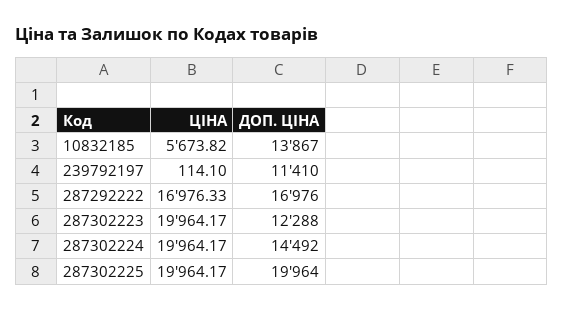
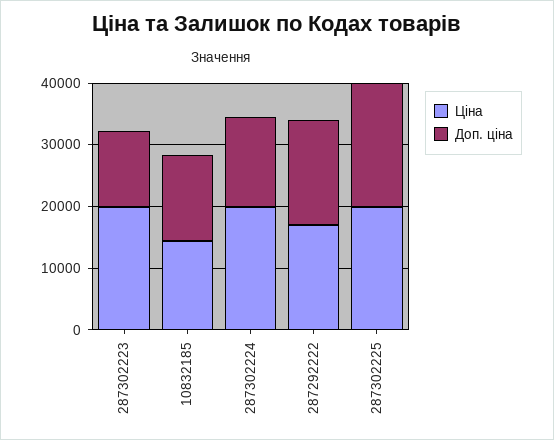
  {
    "ЦІНА": {
-     "10832185": 5673.82,
+     "10832185": 14000,
-     "239792197": 114.1,
      "287292222": 16976.33,
      "287302223": 19964.17,
      "287302224": 19964.17,
      "287302225": 19964.17
    },
    "ДОП. ЦІНА": {
      "10832185": 13867,
-     "239792197": 11410,
      "287292222": 16976,
      "287302223": 12288,
      "287302224": 14492,
      "287302225": 19964
    }
  }

